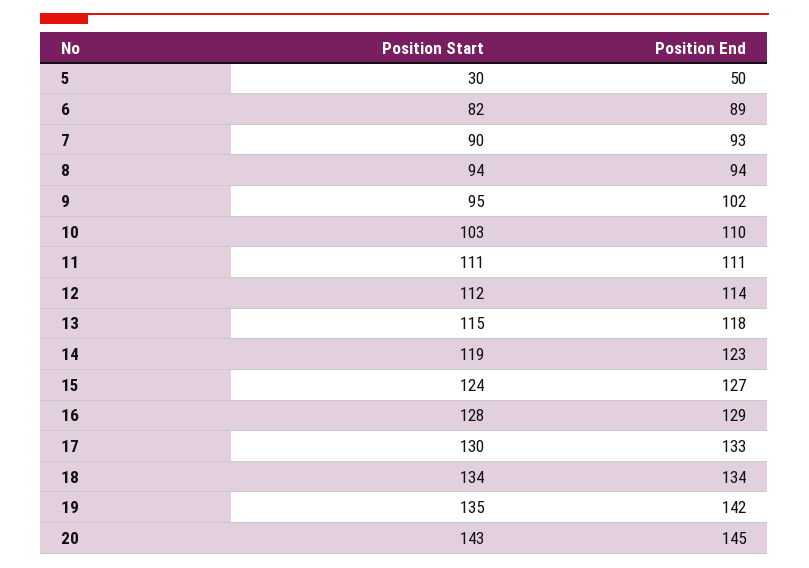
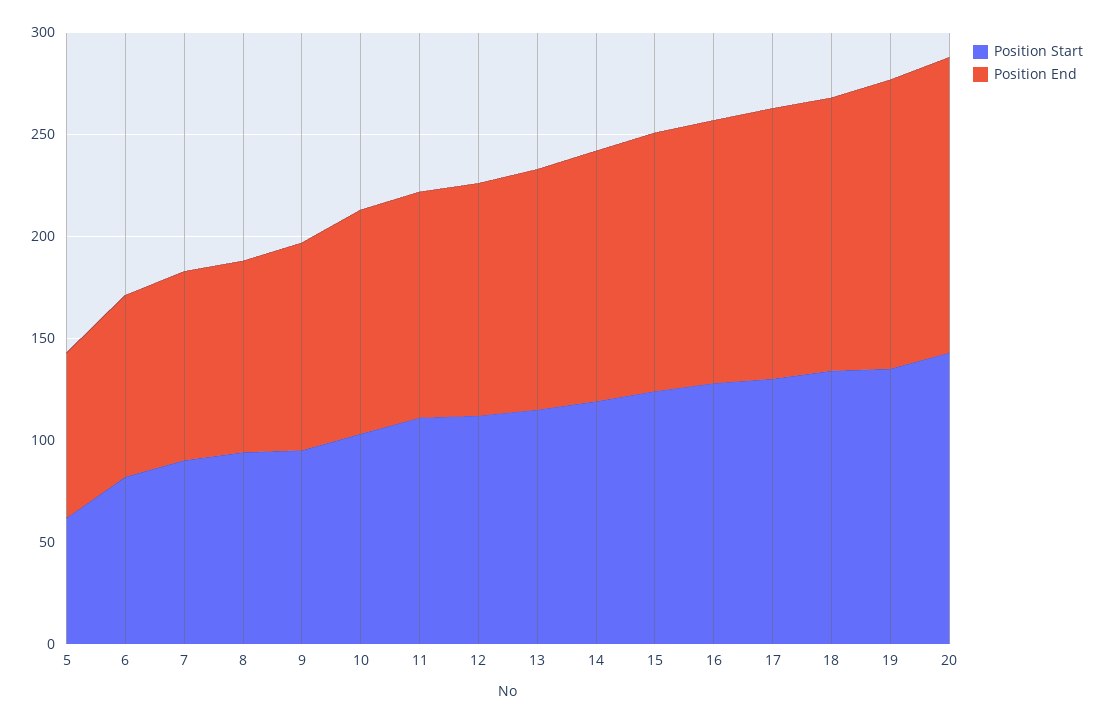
  {
    "Position Start": {
-     "5": 30,
+     "5": 60,
      "6": 82,
      "7": 90,
      "8": 94,
      "9": 95,
      "10": 103,
      "11": 111,
      "12": 112,
      "13": 115,
      "14": 119,
      "15": 124,
      "16": 128,
      "17": 130,
      "18": 134,
      "19": 135,
      "20": 143
    },
    "Position End": {
-     "5": 50,
+     "5": 80,
      "6": 89,
      "7": 93,
      "8": 94,
      "9": 102,
      "10": 110,
      "11": 111,
      "12": 114,
      "13": 118,
      "14": 123,
      "15": 127,
      "16": 129,
      "17": 133,
      "18": 134,
      "19": 142,
      "20": 145
    }
  }

